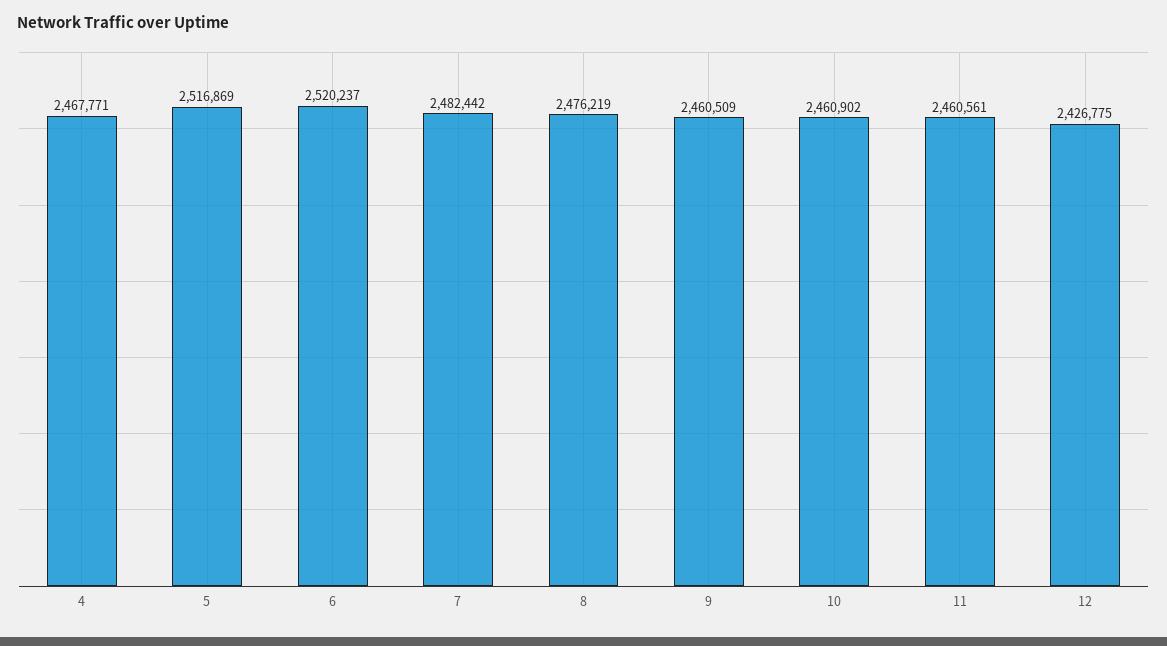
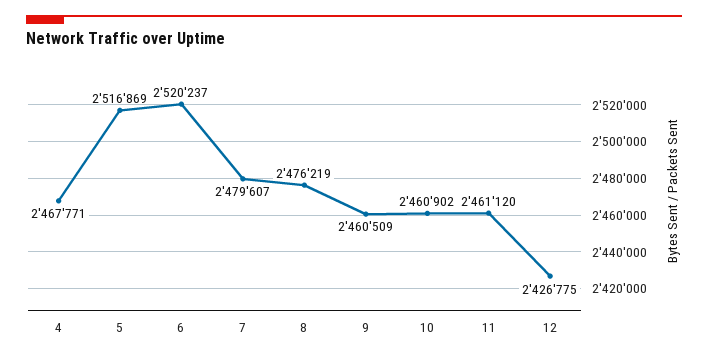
  {
    "4": 2467771,
    "5": 2516869,
    "6": 2520237,
-   "7": 2482442,
+   "7": 2479607,
    "8": 2476219,
    "9": 2460509,
    "10": 2460902,
-   "11": 2460561,
+   "11": 2461120,
    "12": 2426775
  }

